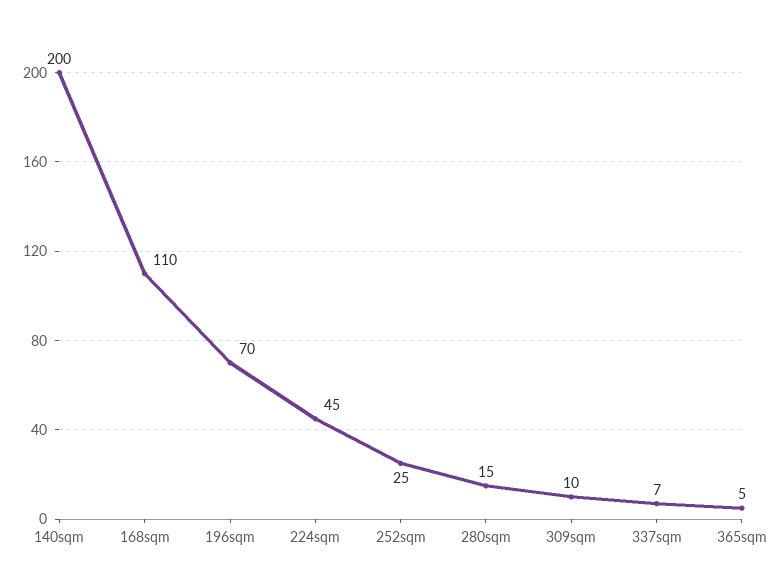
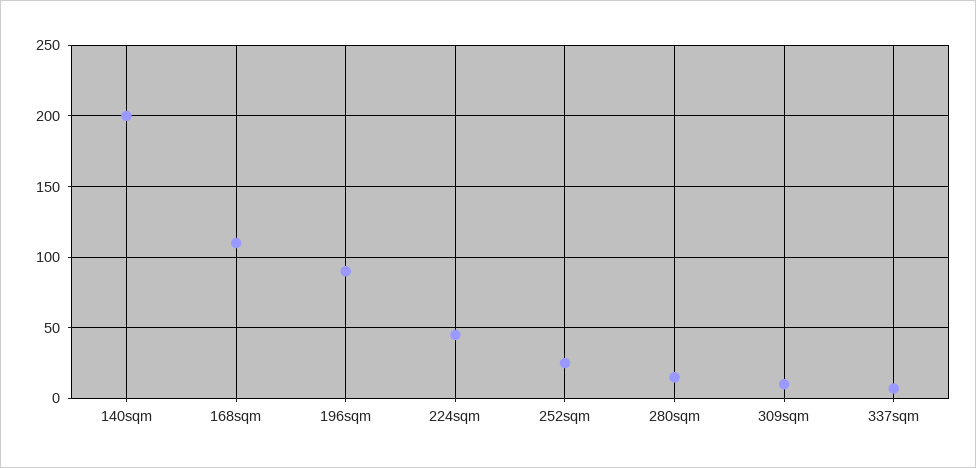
  {
    "140sqm": 200,
    "168sqm": 110,
-   "196sqm": 70,
+   "196sqm": 90,
    "224sqm": 45,
    "252sqm": 25,
    "280sqm": 15,
    "309sqm": 10,
-   "337sqm": 7,
+   "337sqm": 7
-   "365sqm": 5
  }

